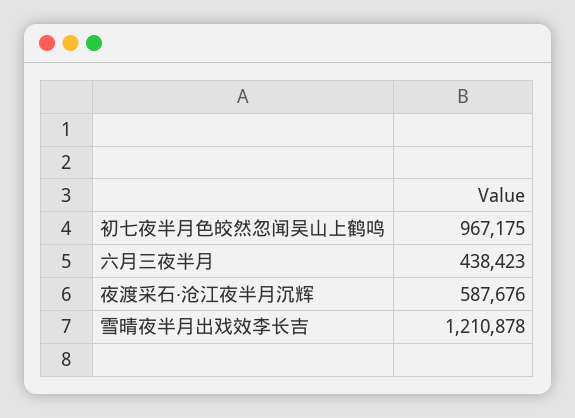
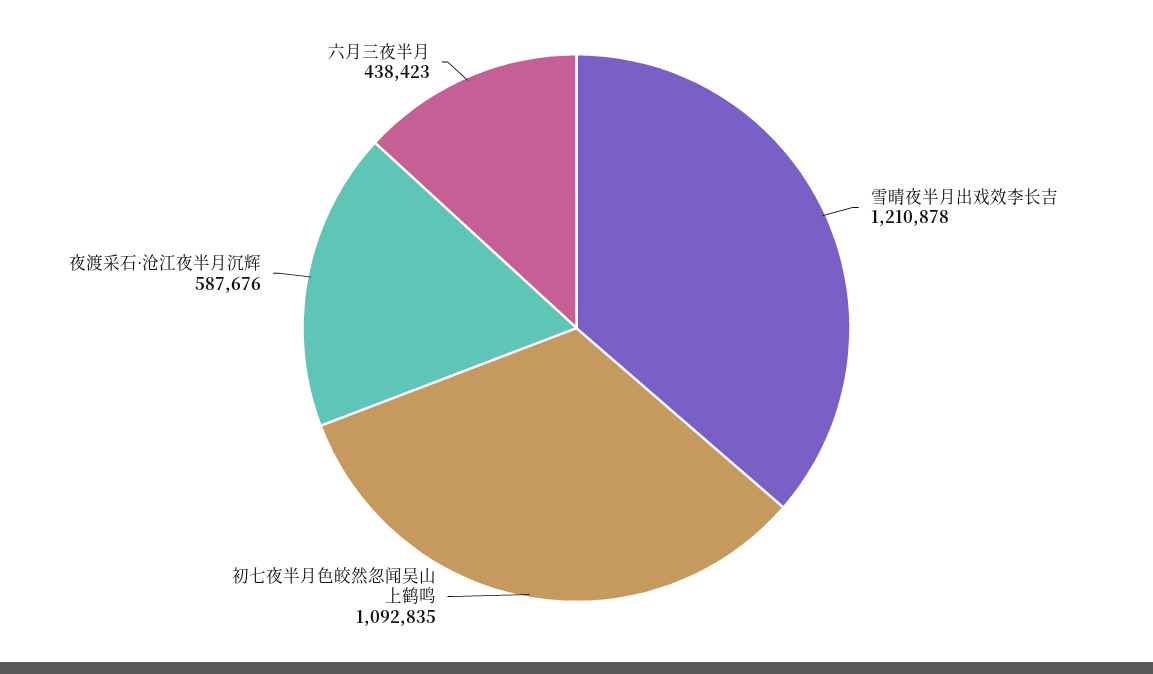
  {
-   "初七夜半月色皎然忽闻吴山上鹤鸣": 967175,
+   "初七夜半月色皎然忽闻吴山上鹤鸣": 1092835,
    "六月三夜半月": 438423,
    "夜渡采石·沧江夜半月沉辉": 587676,
    "雪晴夜半月出戏效李长吉": 1210878
  }

